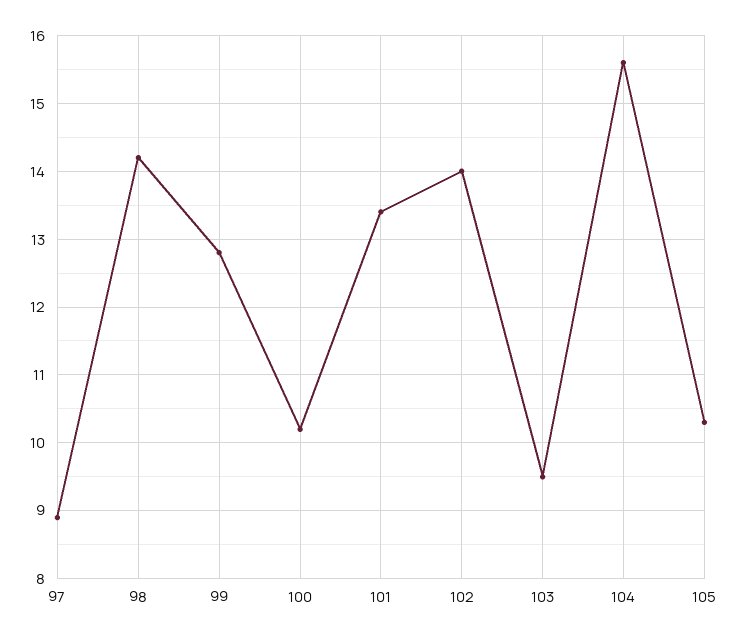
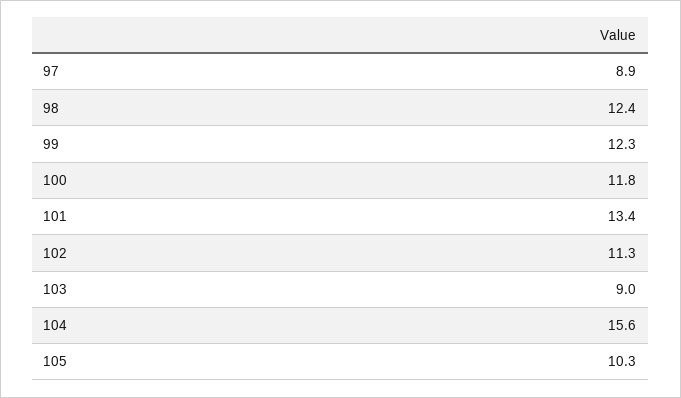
  {
    "97": 8.9,
-   "98": 14.2,
+   "98": 12.4,
-   "99": 12.8,
+   "99": 12.3,
-   "100": 10.2,
+   "100": 11.8,
    "101": 13.4,
-   "102": 14,
+   "102": 11.3,
-   "103": 9.5,
+   "103": 9,
    "104": 15.6,
    "105": 10.3
  }

